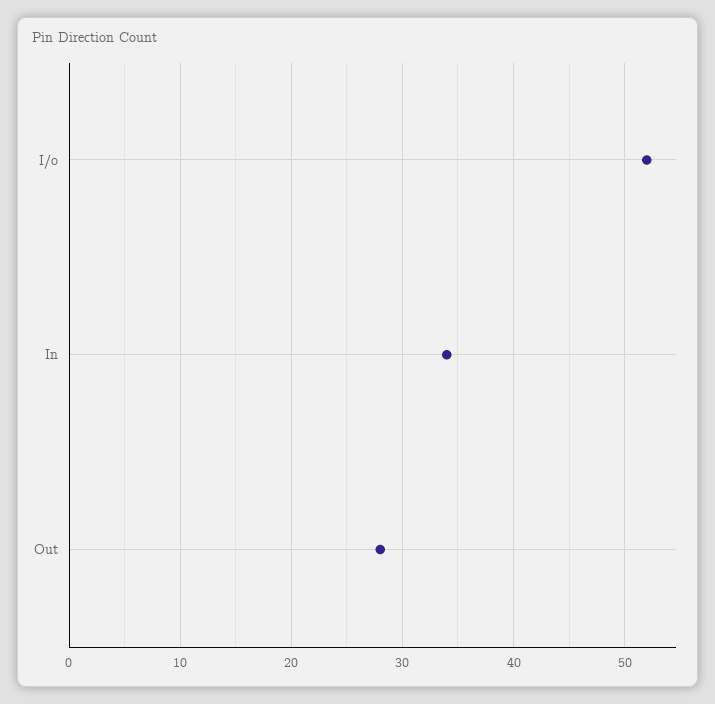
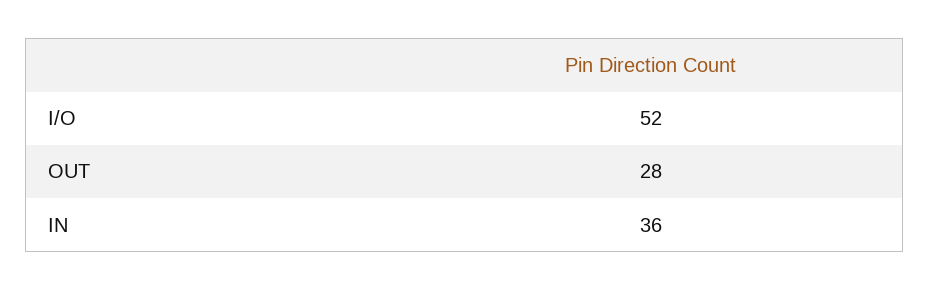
  {
    "I/o": 52,
-   "In": 34,
+   "In": 36,
    "Out": 28
  }

